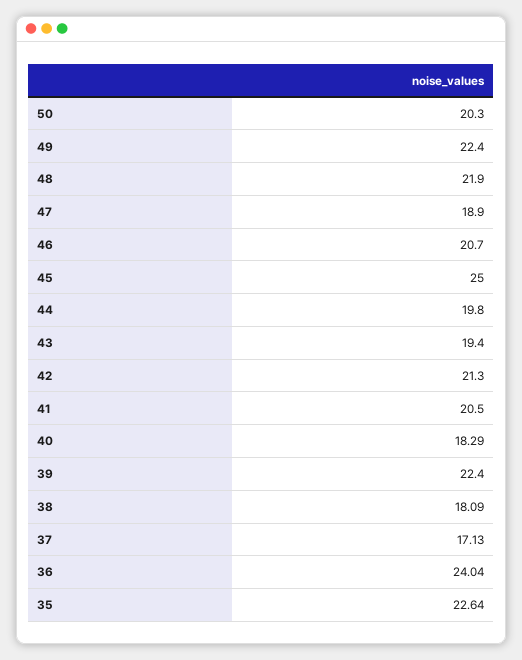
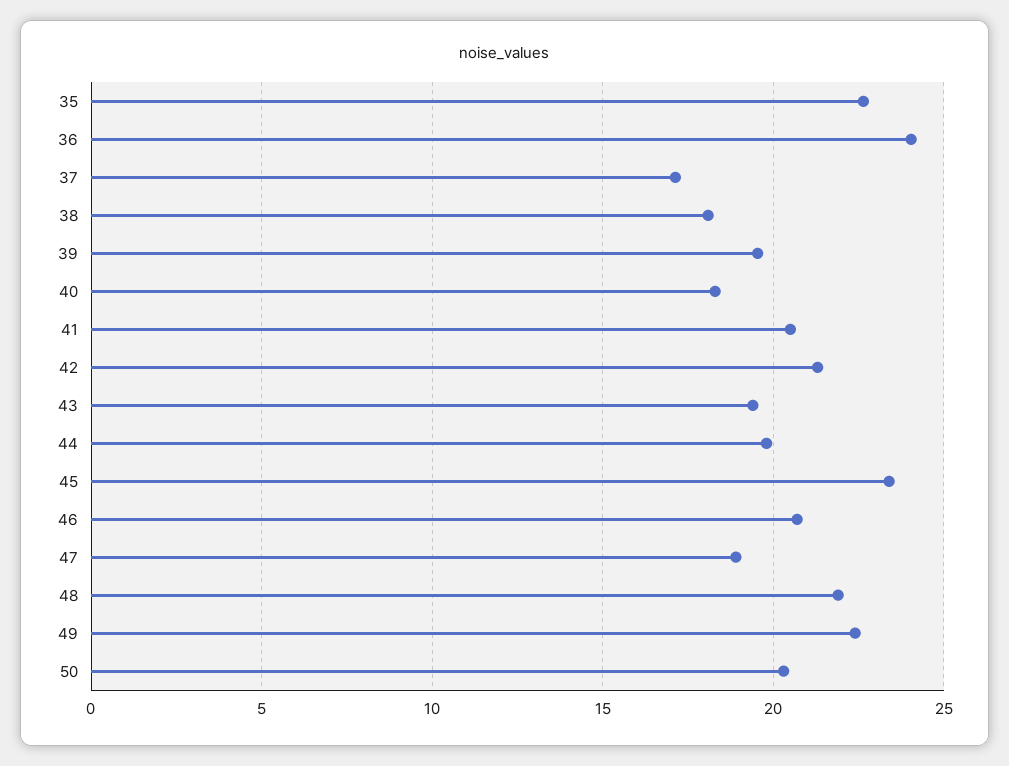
  {
    "50": 20.3,
    "49": 22.4,
    "48": 21.9,
    "47": 18.9,
    "46": 20.7,
-   "45": 25,
+   "45": 23.5,
    "44": 19.8,
    "43": 19.4,
    "42": 21.3,
    "41": 20.5,
    "40": 18.29,
-   "39": 22.4,
+   "39": 19.5,
    "38": 18.09,
    "37": 17.13,
    "36": 24.04,
    "35": 22.64
  }

